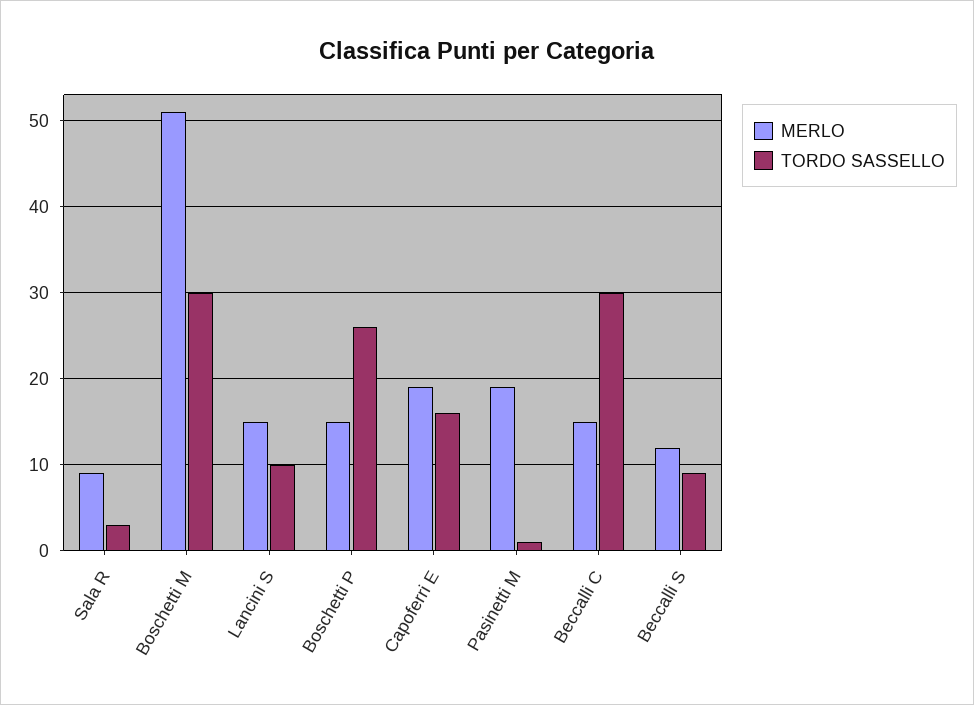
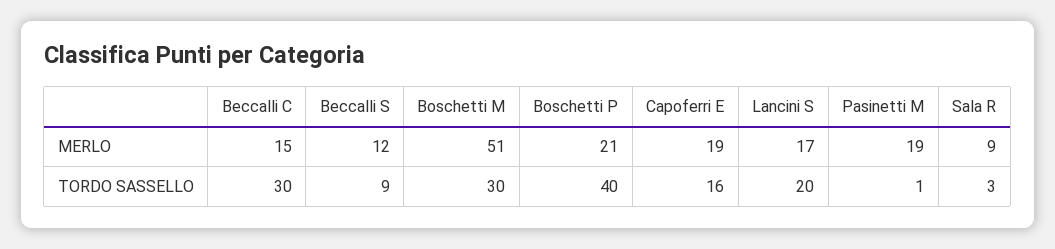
  {
    "MERLO": {
      "Sala R": 9,
      "Boschetti M": 51,
-     "Lancini S": 15,
+     "Lancini S": 17,
-     "Boschetti P": 15,
+     "Boschetti P": 21,
      "Capoferri E": 19,
      "Pasinetti M": 19,
      "Beccalli C": 15,
      "Beccalli S": 12
    },
    "TORDO SASSELLO": {
      "Sala R": 3,
      "Boschetti M": 30,
-     "Lancini S": 10,
+     "Lancini S": 20,
-     "Boschetti P": 26,
+     "Boschetti P": 40,
      "Capoferri E": 16,
      "Pasinetti M": 1,
      "Beccalli C": 30,
      "Beccalli S": 9
    }
  }

